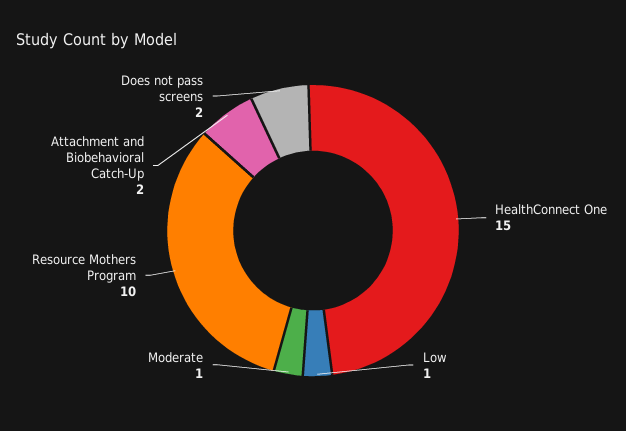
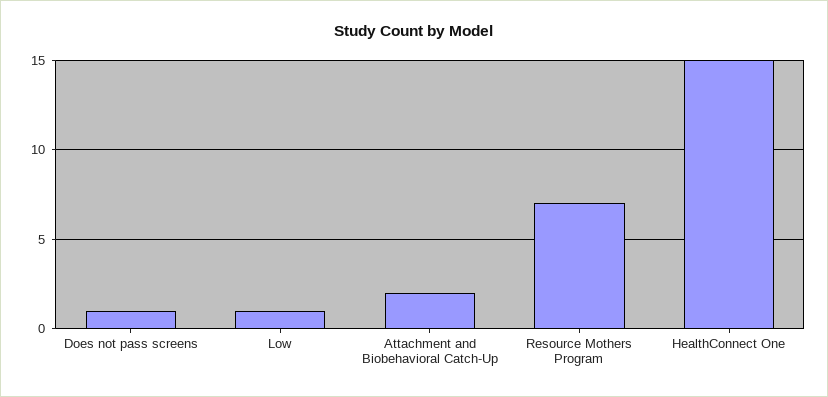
  {
    "HealthConnect One": 15,
    "Low": 1,
-   "Moderate": 1,
-   "Resource Mothers Program": 10,
+   "Resource Mothers Program": 7,
    "Attachment and Biobehavioral Catch-Up": 2,
-   "Does not pass screens": 2
+   "Does not pass screens": 1
  }

